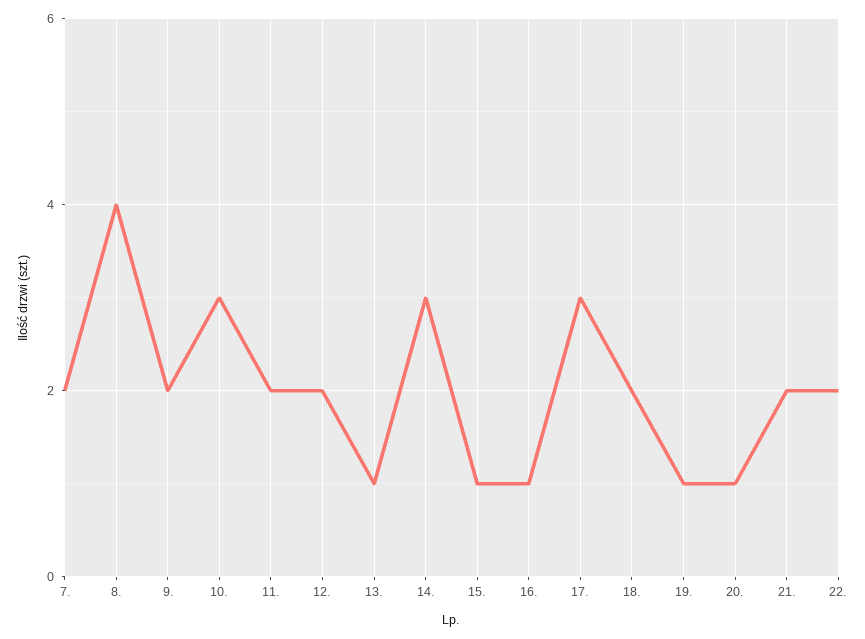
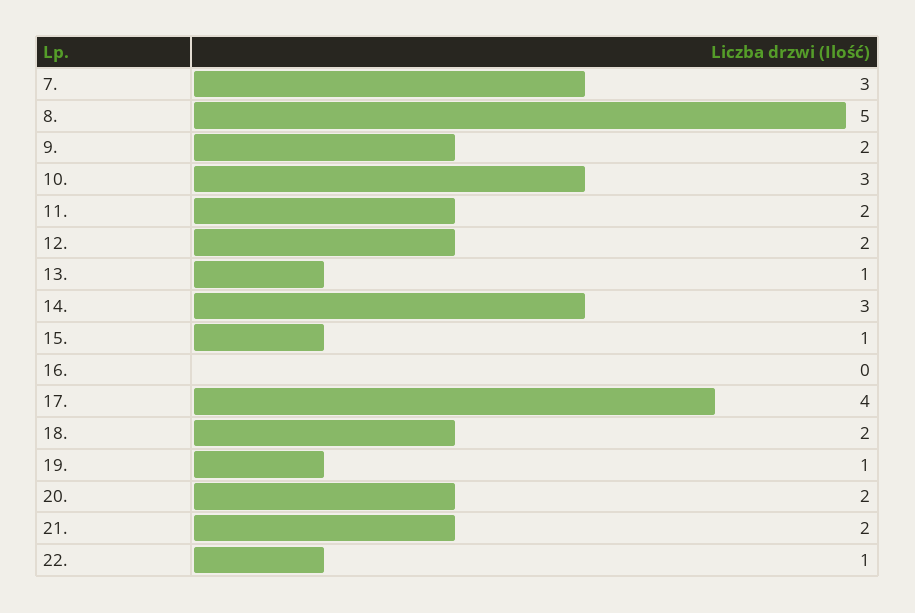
  {
-   "7.": 2,
+   "7.": 3,
-   "8.": 4,
+   "8.": 5,
    "9.": 2,
    "10.": 3,
    "11.": 2,
    "12.": 2,
    "13.": 1,
    "14.": 3,
    "15.": 1,
-   "16.": 1,
+   "16.": 0,
-   "17.": 3,
+   "17.": 4,
    "18.": 2,
    "19.": 1,
-   "20.": 1,
+   "20.": 2,
    "21.": 2,
-   "22.": 2
+   "22.": 1
  }

